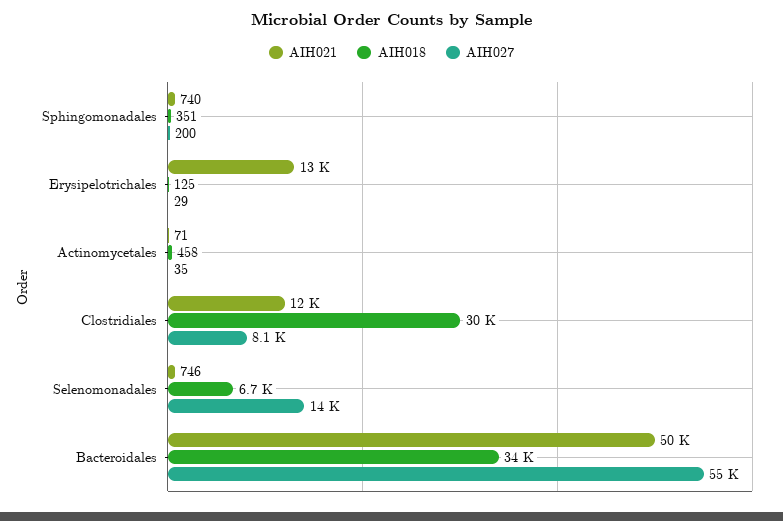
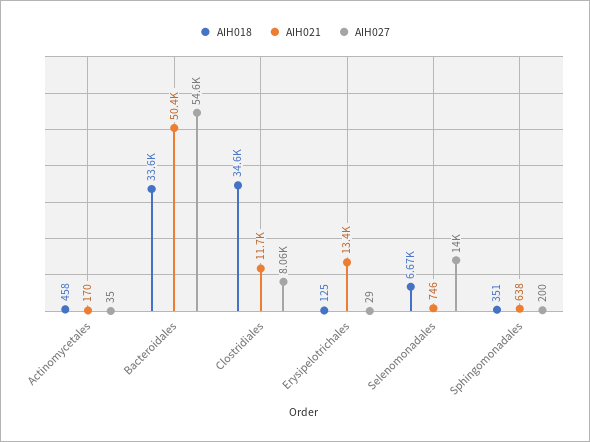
  {
    "AIH021": {
-     "Sphingomonadales": 740,
+     "Sphingomonadales": 638,
      "Erysipelotrichales": 13400,
-     "Actinomycetales": 71,
+     "Actinomycetales": 170,
      "Clostridiales": 11700,
      "Selenomonadales": 746,
      "Bacteroidales": 50400
    },
    "AIH018": {
      "Sphingomonadales": 351,
      "Erysipelotrichales": 125,
      "Actinomycetales": 458,
-     "Clostridiales": 30000,
+     "Clostridiales": 34600,
      "Selenomonadales": 6670,
      "Bacteroidales": 33600
    },
    "AIH027": {
      "Sphingomonadales": 200,
      "Erysipelotrichales": 29,
      "Actinomycetales": 35,
      "Clostridiales": 8060,
      "Selenomonadales": 14000,
      "Bacteroidales": 54600
    }
  }

